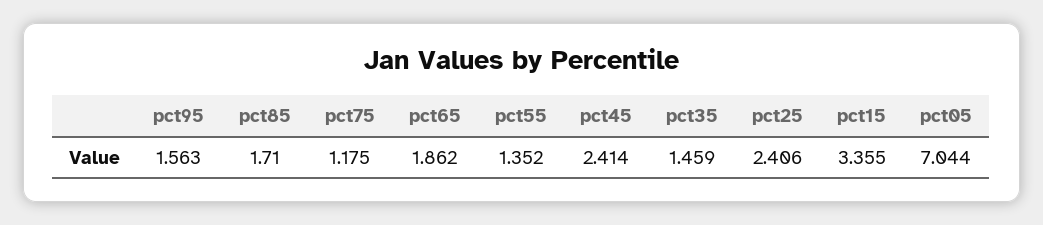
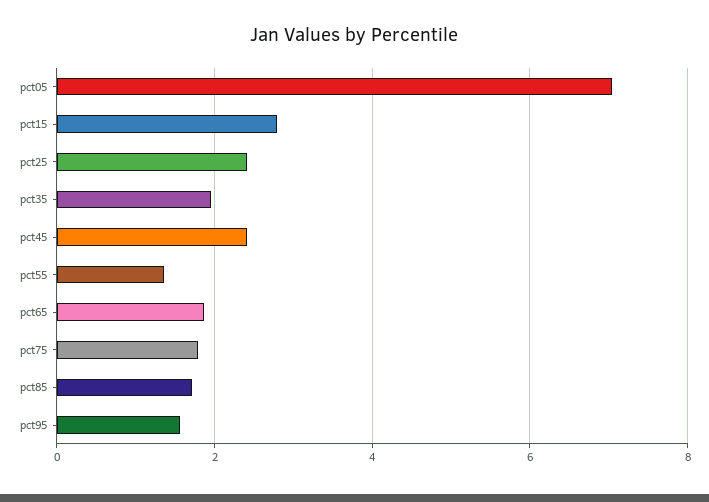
  {
    "pct95": 1.563,
    "pct85": 1.71,
-   "pct75": 1.175,
+   "pct75": 1.8,
    "pct65": 1.862,
    "pct55": 1.352,
    "pct45": 2.414,
-   "pct35": 1.459,
+   "pct35": 2,
    "pct25": 2.406,
-   "pct15": 3.355,
+   "pct15": 2.8,
    "pct05": 7.044
  }

